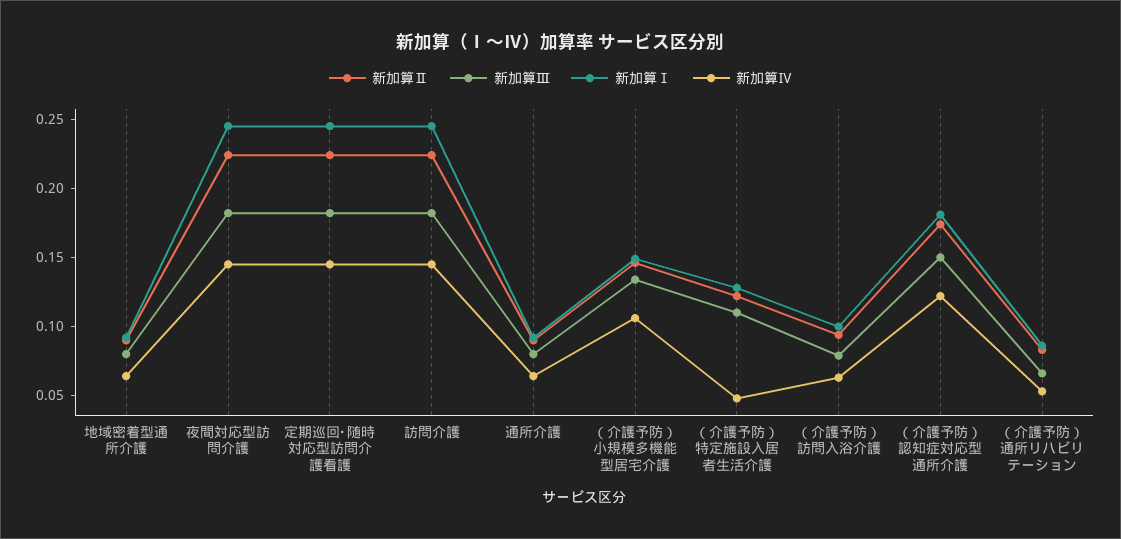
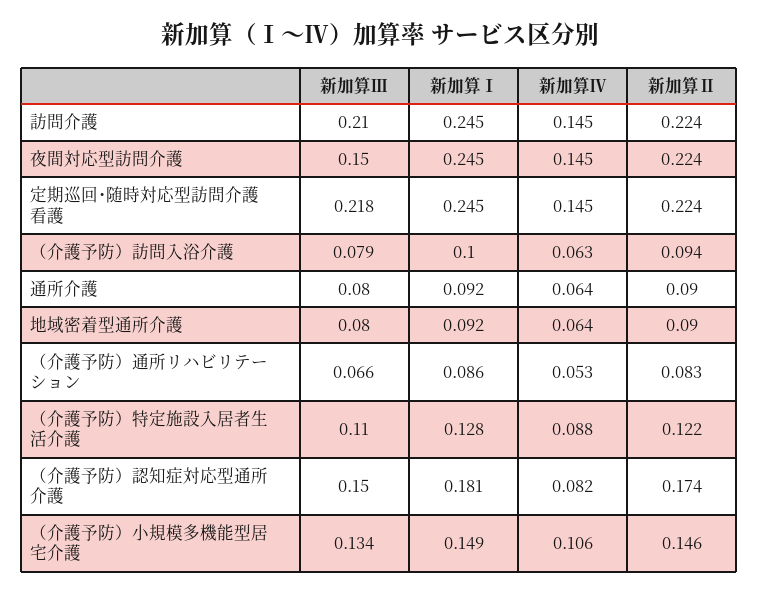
  {
    "新加算Ⅱ": {
      "地域密着型通所介護": 0.09,
      "夜間対応型訪問介護": 0.224,
      "定期巡回･随時対応型訪問介護看護": 0.224,
      "訪問介護": 0.224,
      "通所介護": 0.09,
      "（介護予防）小規模多機能型居宅介護": 0.146,
      "（介護予防）特定施設入居者生活介護": 0.122,
      "（介護予防）訪問入浴介護": 0.094,
      "（介護予防）認知症対応型通所介護": 0.174,
      "（介護予防）通所リハビリテーション": 0.083
    },
    "新加算Ⅲ": {
      "地域密着型通所介護": 0.08,
-     "夜間対応型訪問介護": 0.18,
+     "夜間対応型訪問介護": 0.15,
-     "定期巡回･随時対応型訪問介護看護": 0.18,
+     "定期巡回･随時対応型訪問介護看護": 0.218,
-     "訪問介護": 0.18,
+     "訪問介護": 0.21,
      "通所介護": 0.08,
      "（介護予防）小規模多機能型居宅介護": 0.134,
      "（介護予防）特定施設入居者生活介護": 0.11,
      "（介護予防）訪問入浴介護": 0.079,
      "（介護予防）認知症対応型通所介護": 0.15,
      "（介護予防）通所リハビリテーション": 0.066
    },
    "新加算Ⅰ": {
      "地域密着型通所介護": 0.092,
      "夜間対応型訪問介護": 0.245,
      "定期巡回･随時対応型訪問介護看護": 0.245,
      "訪問介護": 0.245,
      "通所介護": 0.092,
      "（介護予防）小規模多機能型居宅介護": 0.149,
      "（介護予防）特定施設入居者生活介護": 0.128,
      "（介護予防）訪問入浴介護": 0.1,
      "（介護予防）認知症対応型通所介護": 0.181,
      "（介護予防）通所リハビリテーション": 0.086
    },
    "新加算Ⅳ": {
      "地域密着型通所介護": 0.064,
      "夜間対応型訪問介護": 0.145,
      "定期巡回･随時対応型訪問介護看護": 0.145,
      "訪問介護": 0.145,
      "通所介護": 0.064,
      "（介護予防）小規模多機能型居宅介護": 0.106,
-     "（介護予防）特定施設入居者生活介護": 0.05,
+     "（介護予防）特定施設入居者生活介護": 0.088,
      "（介護予防）訪問入浴介護": 0.063,
-     "（介護予防）認知症対応型通所介護": 0.12,
+     "（介護予防）認知症対応型通所介護": 0.082,
      "（介護予防）通所リハビリテーション": 0.053
    }
  }

